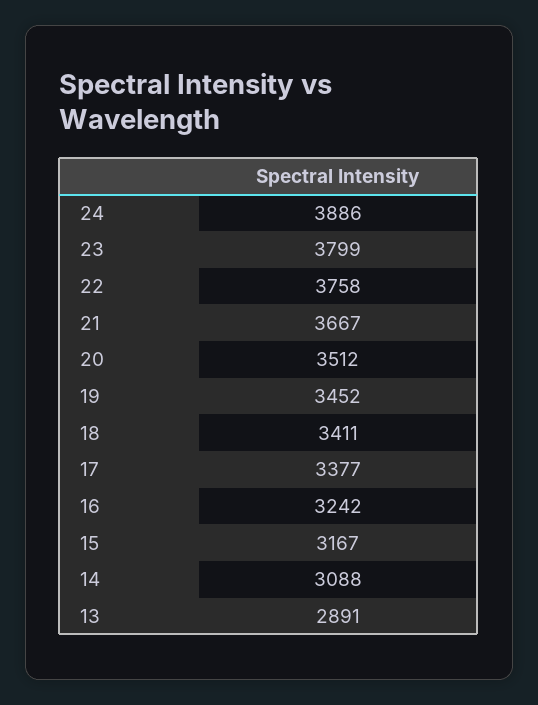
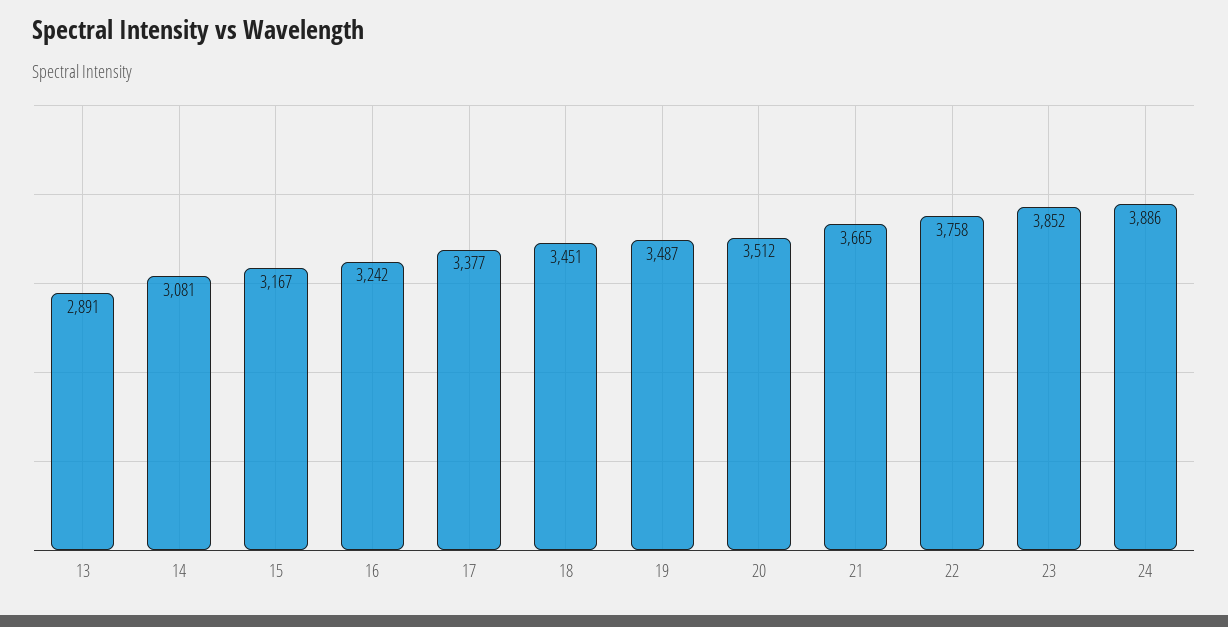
  {
    "24": 3886,
-   "23": 3799,
+   "23": 3852,
    "22": 3758,
-   "21": 3667,
+   "21": 3665,
    "20": 3512,
-   "19": 3452,
+   "19": 3487,
-   "18": 3411,
+   "18": 3451,
    "17": 3377,
    "16": 3242,
    "15": 3167,
-   "14": 3088,
+   "14": 3081,
    "13": 2891
  }

